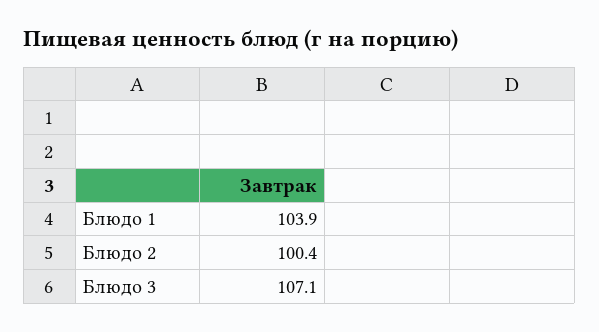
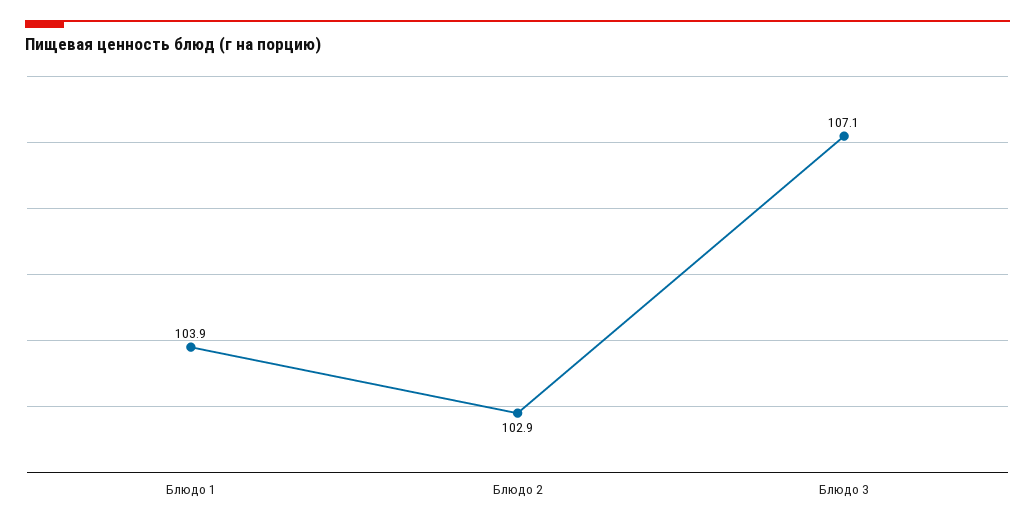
  {
    "Блюдо 1": 103.9,
-   "Блюдо 2": 100.4,
+   "Блюдо 2": 102.9,
    "Блюдо 3": 107.1
  }

